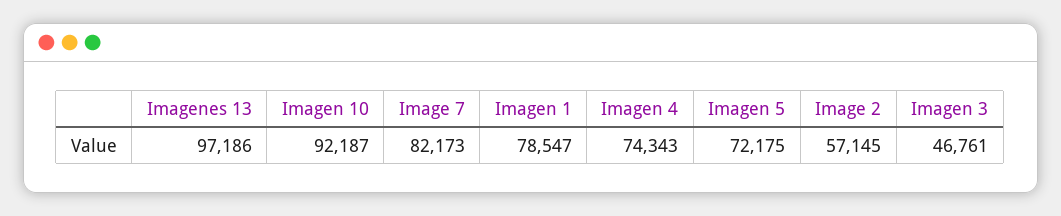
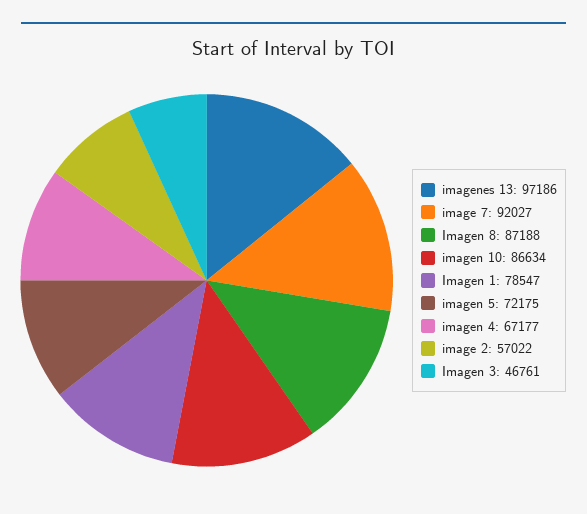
  {
    "Imagenes 13": 97186,
-   "Imagen 10": 92187,
+   "Imagen 10": 86634,
-   "Image 7": 82173,
+   "Image 7": 92027,
    "Imagen 1": 78547,
-   "Imagen 4": 74343,
+   "Imagen 4": 67177,
    "Imagen 5": 72175,
-   "Image 2": 57145,
+   "Image 2": 57022,
-   "Imagen 3": 46761
+   "Imagen 3": 46761,
+   "Imagen 8": 87188
  }

